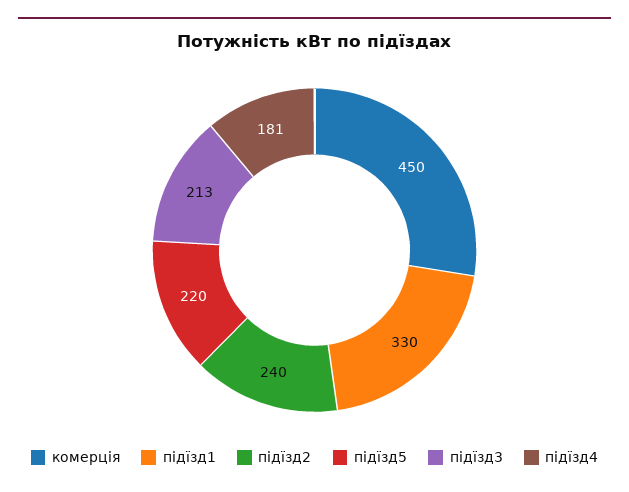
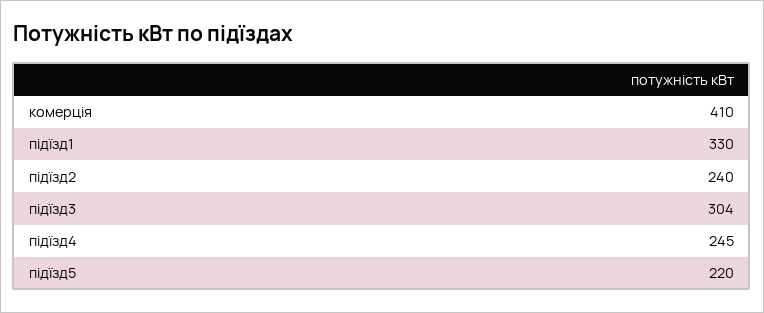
  {
-   "комерція": 450,
+   "комерція": 410,
    "підїзд1": 330,
    "підїзд2": 240,
    "підїзд5": 220,
-   "підїзд3": 213,
+   "підїзд3": 304,
-   "підїзд4": 181
+   "підїзд4": 245
  }

